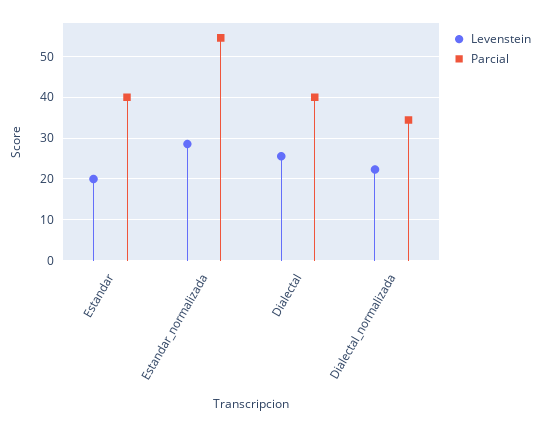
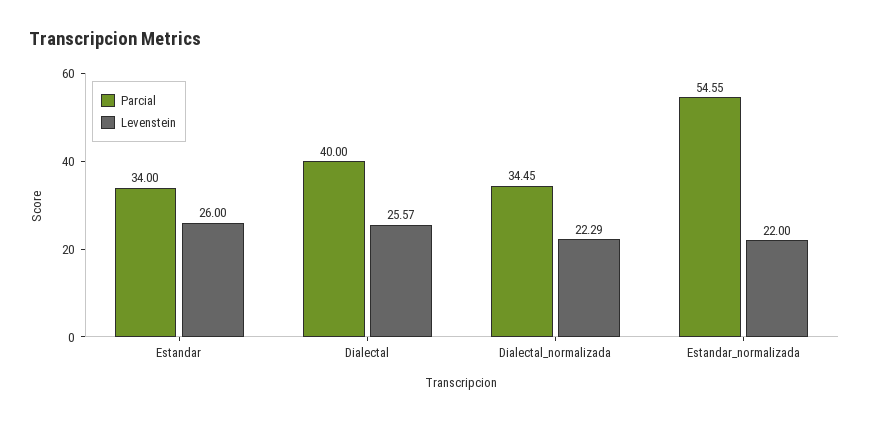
  {
    "Levenstein": {
-     "Estandar": 20,
+     "Estandar": 26,
-     "Estandar_normalizada": 28,
+     "Estandar_normalizada": 22,
      "Dialectal": 25.57,
      "Dialectal_normalizada": 22.29
    },
    "Parcial": {
-     "Estandar": 40,
+     "Estandar": 34,
      "Estandar_normalizada": 54.55,
      "Dialectal": 40,
      "Dialectal_normalizada": 34.45
    }
  }

